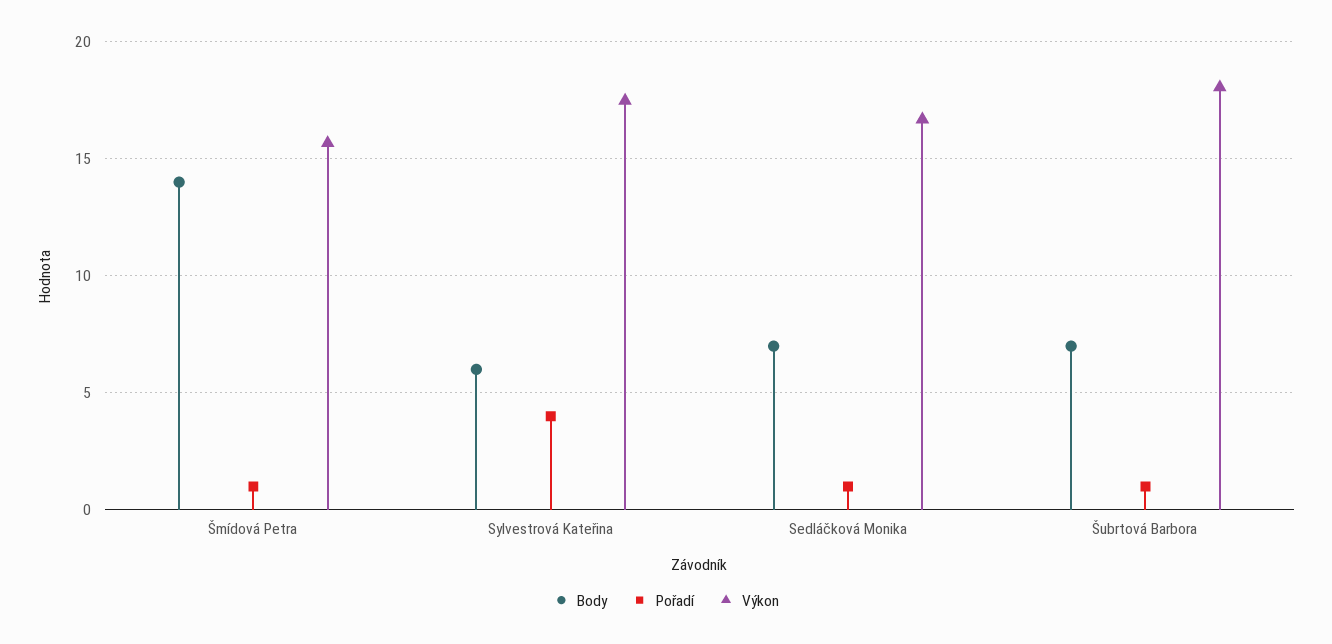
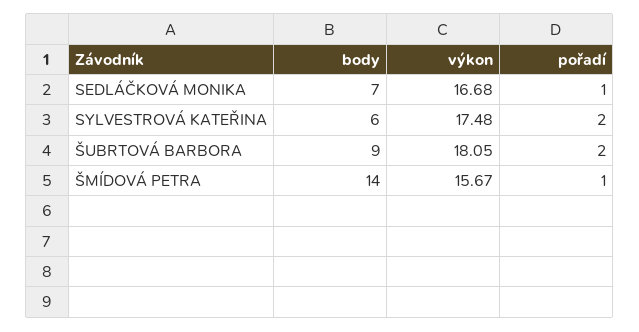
  {
    "Body": {
      "Šmídová Petra": 14,
      "Sylvestrová Kateřina": 6,
      "Sedláčková Monika": 7,
-     "Šubrtová Barbora": 7
+     "Šubrtová Barbora": 9
    },
    "Pořadí": {
      "Šmídová Petra": 1,
-     "Sylvestrová Kateřina": 4,
+     "Sylvestrová Kateřina": 2,
      "Sedláčková Monika": 1,
-     "Šubrtová Barbora": 1
+     "Šubrtová Barbora": 2
    },
    "Výkon": {
      "Šmídová Petra": 15.67,
      "Sylvestrová Kateřina": 17.48,
      "Sedláčková Monika": 16.68,
      "Šubrtová Barbora": 18.05
    }
  }

